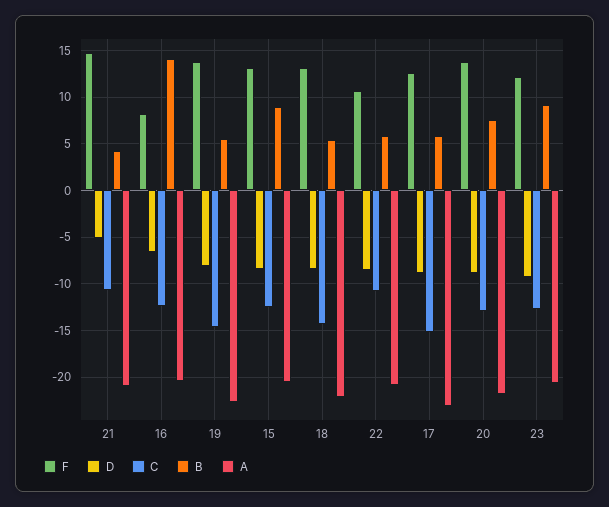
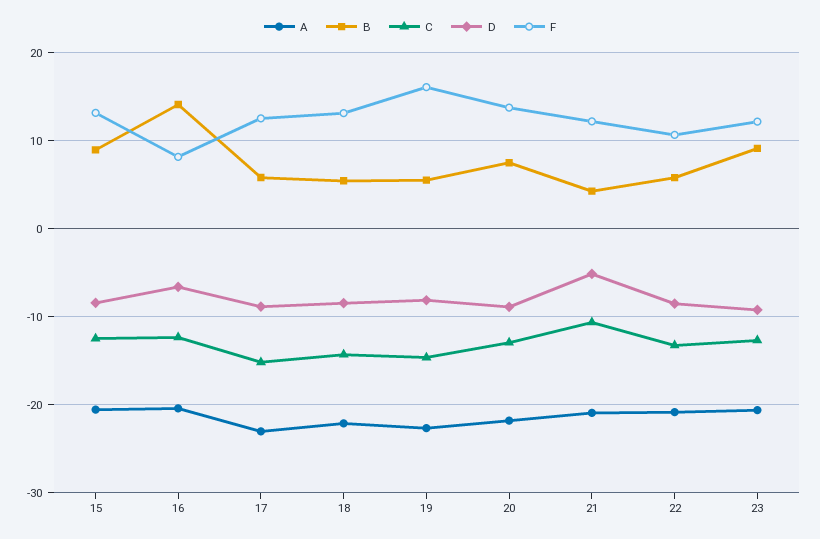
  {
    "F": {
-     "21": 15,
+     "21": 12,
      "16": 8,
-     "19": 14,
+     "19": 16,
      "15": 13,
      "18": 13,
      "22": 11,
      "17": 13,
      "20": 14,
      "23": 12
    },
    "D": {
      "21": -5,
      "16": -7,
      "19": -8,
      "15": -8,
      "18": -8,
      "22": -9,
      "17": -9,
      "20": -9,
      "23": -9
    },
    "C": {
      "21": -11,
      "16": -12,
      "19": -15,
      "15": -12,
      "18": -14,
-     "22": -11,
+     "22": -13,
      "17": -15,
      "20": -13,
      "23": -13
    },
    "B": {
      "21": 4,
      "16": 14,
      "19": 6,
      "15": 9,
      "18": 5,
      "22": 6,
      "17": 6,
      "20": 7,
      "23": 9
    },
    "A": {
      "21": -21,
      "16": -20,
      "19": -23,
      "15": -21,
      "18": -22,
      "22": -21,
      "17": -23,
      "20": -22,
      "23": -21
    }
  }

